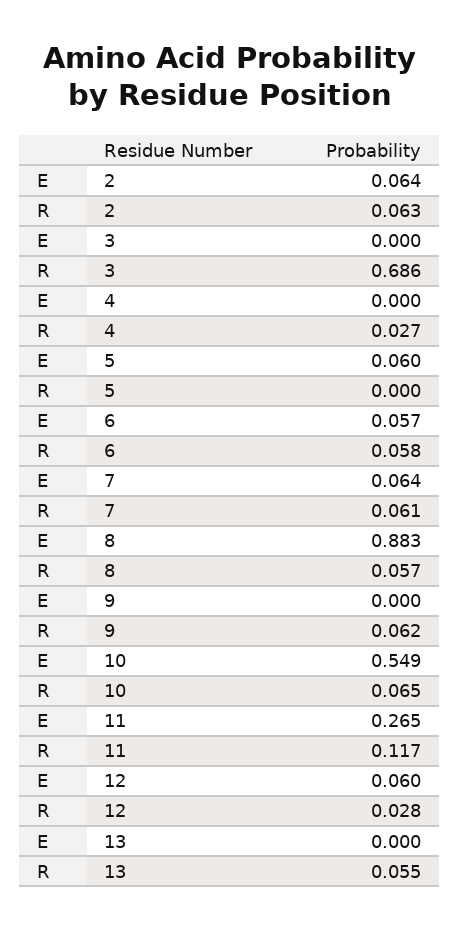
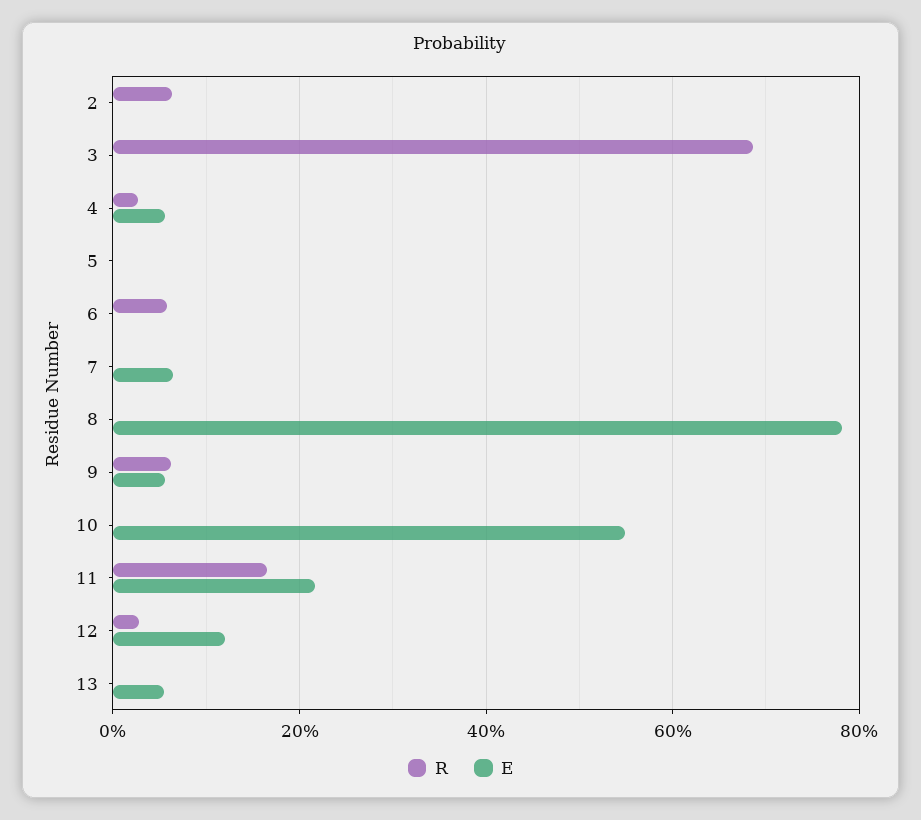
  {
    "E": {
-     "2": 0.064,
+     "2": 0,
      "3": 0,
-     "4": 0,
+     "4": 0.06,
-     "5": 0.06,
+     "5": 0,
-     "6": 0.057,
+     "6": 0,
      "7": 0.064,
-     "8": 0.883,
+     "8": 0.78,
-     "9": 0,
+     "9": 0.06,
      "10": 0.549,
-     "11": 0.265,
+     "11": 0.22,
-     "12": 0.06,
+     "12": 0.12,
-     "13": 0
+     "13": 0.06
    },
    "R": {
      "2": 0.063,
      "3": 0.686,
      "4": 0.027,
      "5": 0,
      "6": 0.058,
-     "7": 0.061,
+     "7": 0,
-     "8": 0.057,
+     "8": 0,
      "9": 0.062,
-     "10": 0.065,
+     "10": 0,
-     "11": 0.117,
+     "11": 0.16,
      "12": 0.028,
-     "13": 0.055
+     "13": 0
    }
  }

